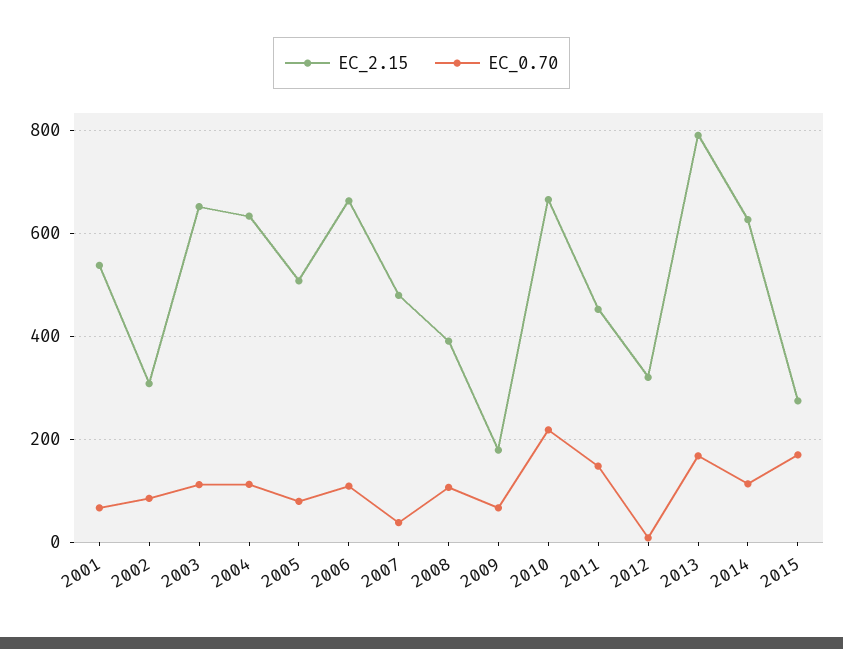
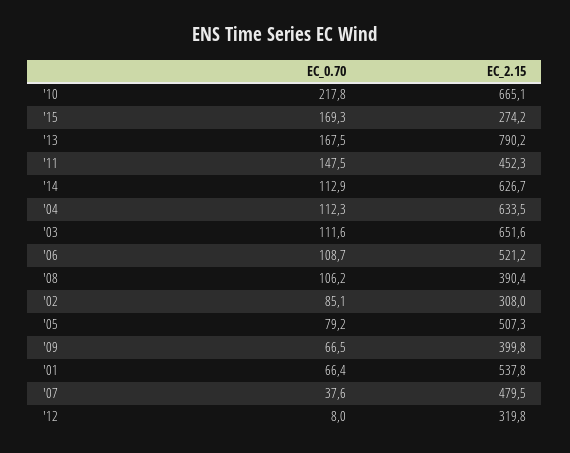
  {
    "EC_2.15": {
      "2001": 537.8,
      "2002": 308,
      "2003": 651.6,
      "2004": 633.5,
      "2005": 507.3,
-     "2006": 660,
+     "2006": 521.2,
      "2007": 479.5,
      "2008": 390.4,
-     "2009": 180,
+     "2009": 399.8,
      "2010": 665.1,
      "2011": 452.3,
      "2012": 319.8,
      "2013": 790.2,
      "2014": 626.7,
      "2015": 274.2
    },
    "EC_0.70": {
      "2001": 66.4,
      "2002": 85.1,
      "2003": 111.6,
      "2004": 112.3,
      "2005": 79.2,
      "2006": 108.7,
      "2007": 37.6,
      "2008": 106.2,
      "2009": 66.5,
      "2010": 217.8,
      "2011": 147.5,
      "2012": 8,
      "2013": 167.5,
      "2014": 112.9,
      "2015": 169.3
    }
  }

